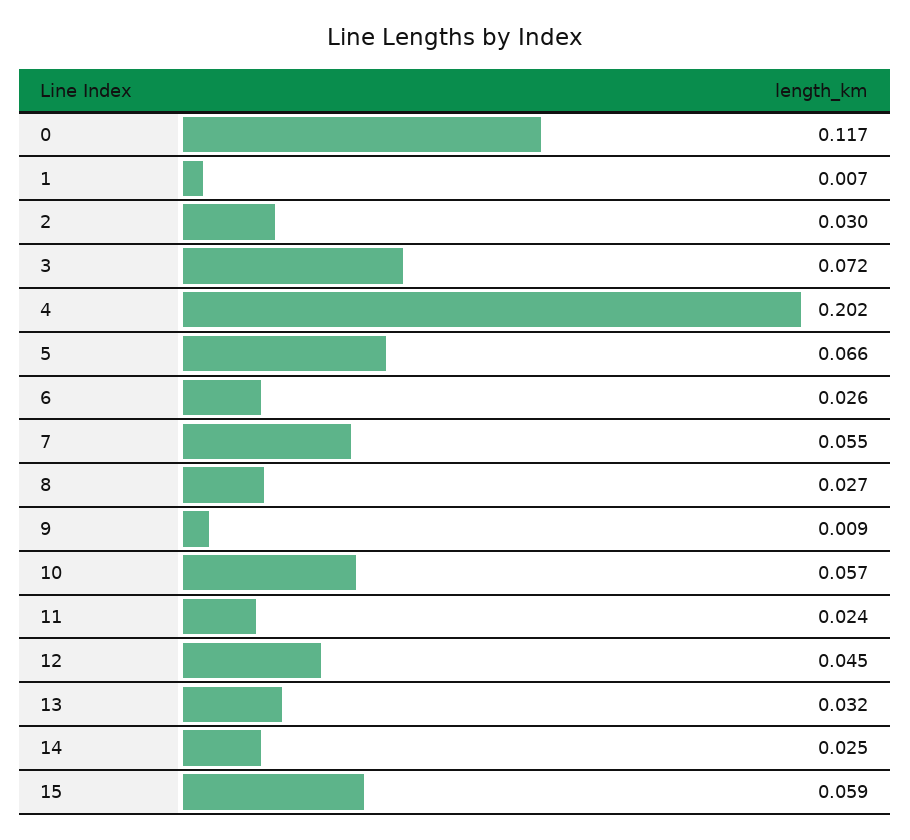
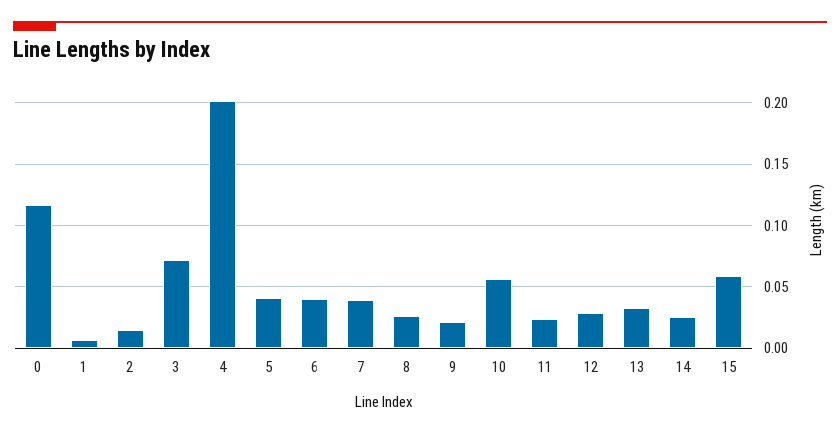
  {
    "0": 0.117,
    "1": 0.007,
-   "2": 0.03,
+   "2": 0.015,
    "3": 0.072,
    "4": 0.202,
-   "5": 0.066,
+   "5": 0.04,
-   "6": 0.026,
+   "6": 0.04,
-   "7": 0.055,
+   "7": 0.04,
    "8": 0.027,
-   "9": 0.009,
+   "9": 0.02,
    "10": 0.057,
    "11": 0.024,
-   "12": 0.045,
+   "12": 0.03,
    "13": 0.032,
    "14": 0.025,
    "15": 0.059
  }

